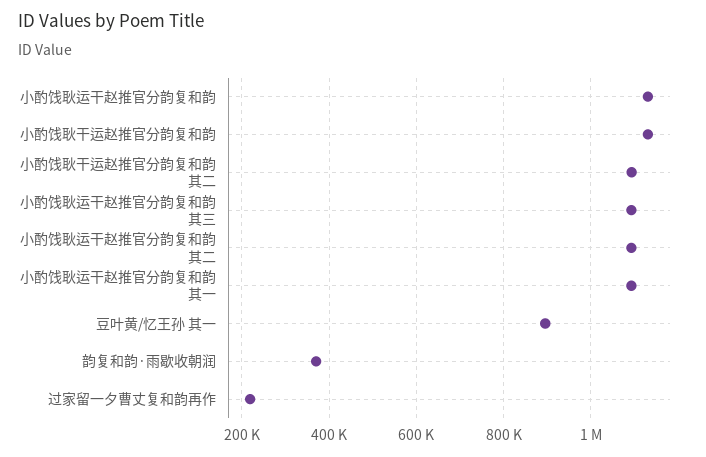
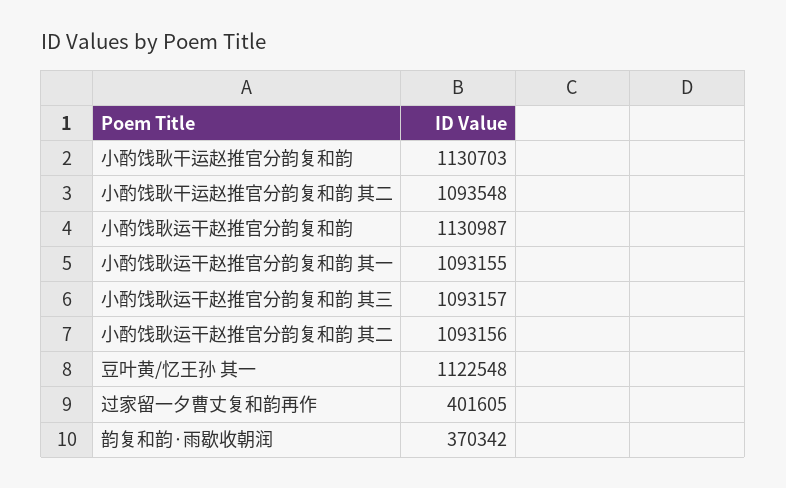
  {
    "小酌饯耿运干赵推官分韵复和韵": 1130987,
    "小酌饯耿干运赵推官分韵复和韵": 1130703,
    "小酌饯耿干运赵推官分韵复和韵 其二": 1093548,
    "小酌饯耿运干赵推官分韵复和韵 其三": 1093157,
    "小酌饯耿运干赵推官分韵复和韵 其二": 1093156,
    "小酌饯耿运干赵推官分韵复和韵 其一": 1093155,
-   "豆叶黄/忆王孙 其一": 900000,
+   "豆叶黄/忆王孙 其一": 1122548,
    "韵复和韵·雨歇收朝润": 370342,
-   "过家留一夕曹丈复和韵再作": 220000
+   "过家留一夕曹丈复和韵再作": 401605
  }

